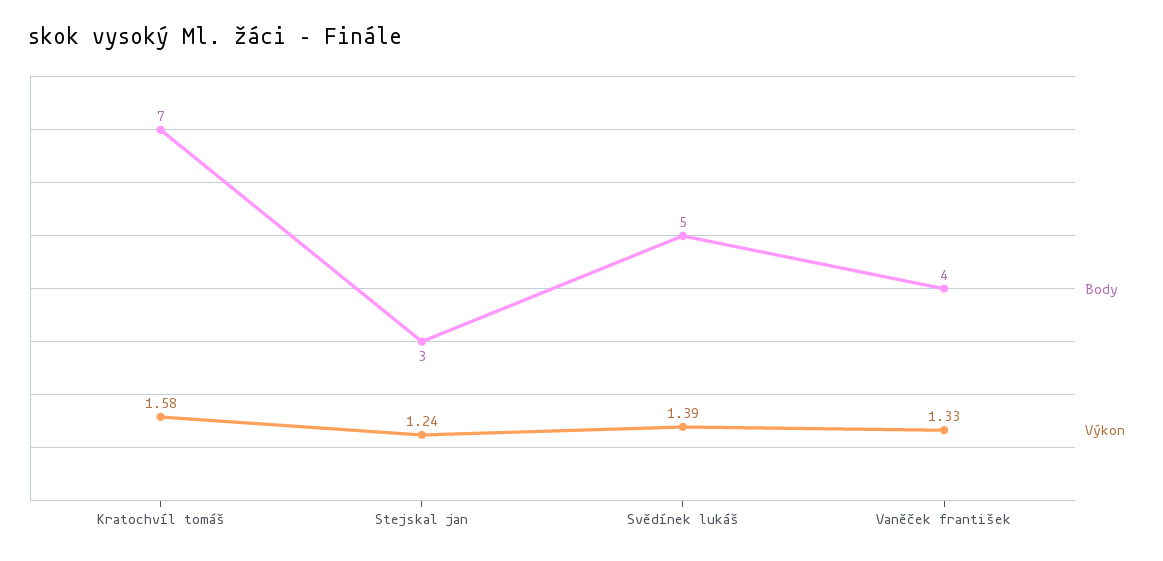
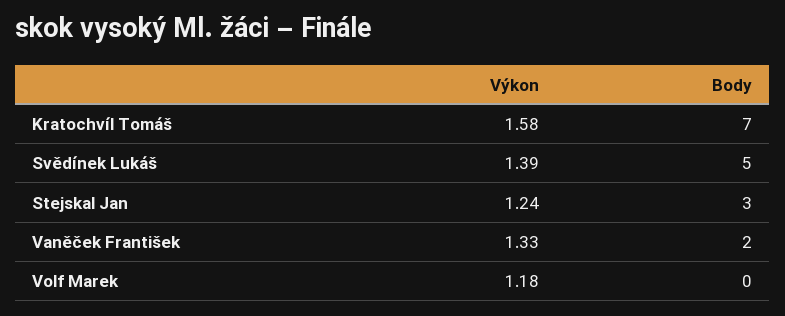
  {
    "Body": {
      "Kratochvíl tomáš": 7,
      "Stejskal jan": 3,
      "Svědínek lukáš": 5,
-     "Vaněček františek": 4
+     "Vaněček františek": 2,
+     "Volf Marek": 0
    },
    "Výkon": {
      "Kratochvíl tomáš": 1.58,
      "Stejskal jan": 1.24,
      "Svědínek lukáš": 1.39,
-     "Vaněček františek": 1.33
+     "Vaněček františek": 1.33,
+     "Volf Marek": 1.18
    }
  }

